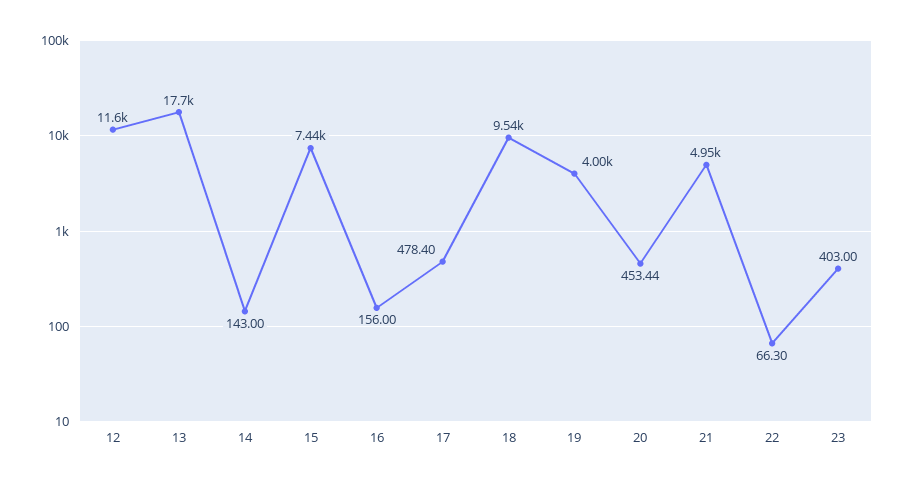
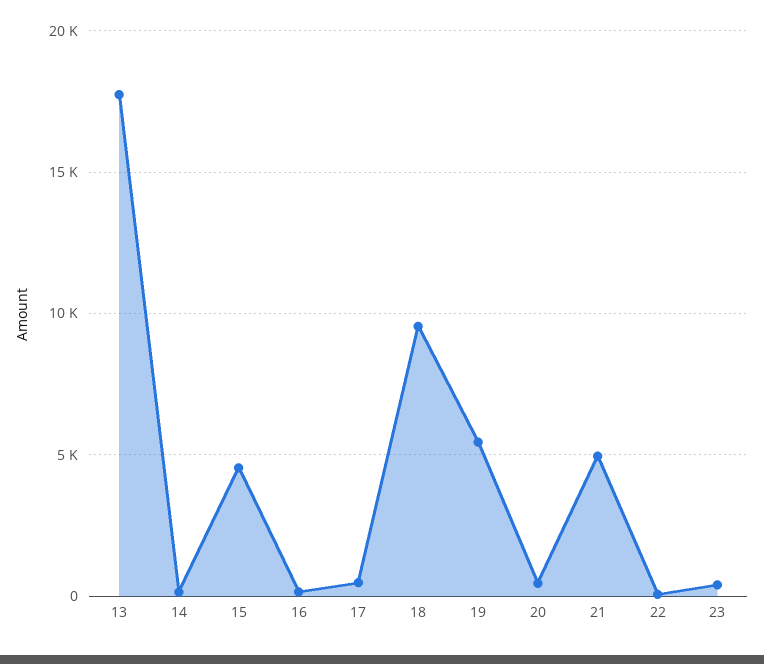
  {
-   "12": 11600,
    "13": 17700,
    "14": 143,
-   "15": 7440,
+   "15": 4500,
    "16": 156,
    "17": 478.4,
    "18": 9540,
-   "19": 4000,
+   "19": 5500,
    "20": 453.44,
    "21": 4950,
    "22": 66.3,
    "23": 403
  }

